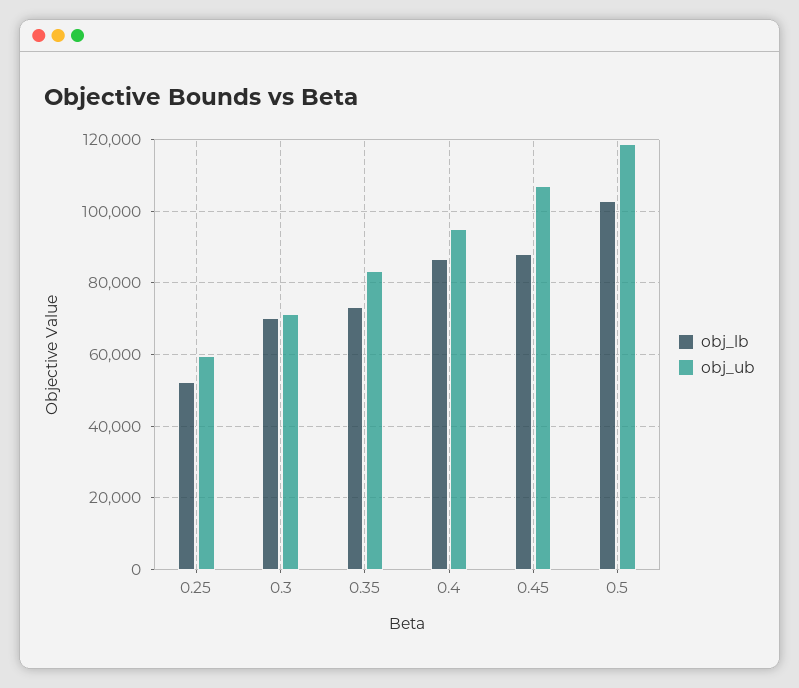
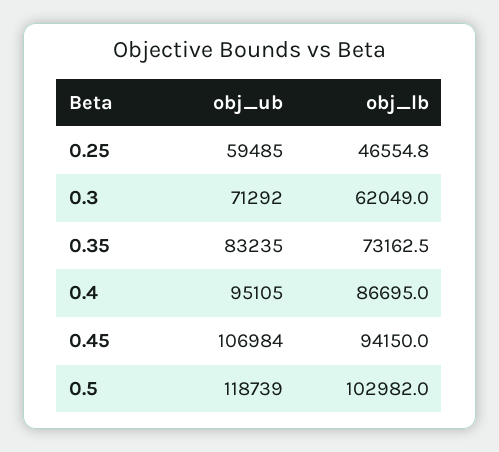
  {
    "obj_lb": {
-     "0.25": 52000,
+     "0.25": 46554.8,
-     "0.3": 70000,
+     "0.3": 62049,
      "0.35": 73162.5,
      "0.4": 86695,
-     "0.45": 88000,
+     "0.45": 94150,
      "0.5": 102982
    },
    "obj_ub": {
      "0.25": 59485,
      "0.3": 71292,
      "0.35": 83235,
      "0.4": 95105,
      "0.45": 106984,
      "0.5": 118739
    }
  }

